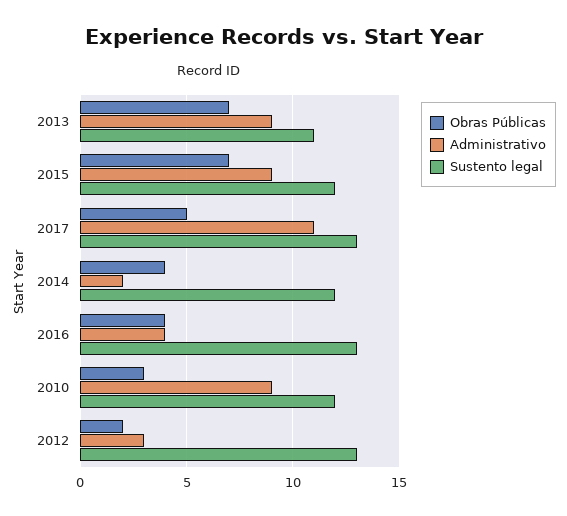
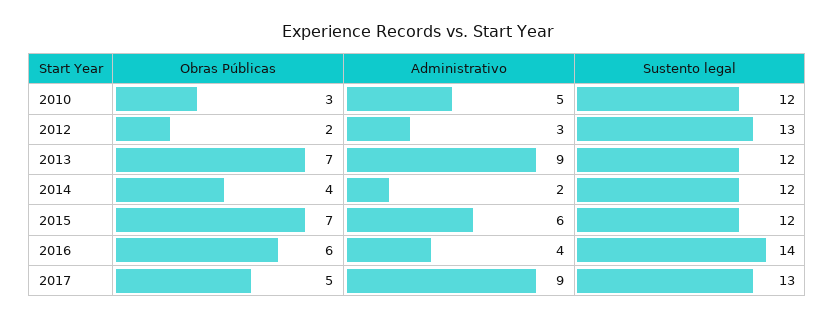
  {
    "Obras Públicas": {
      "2013": 7,
      "2015": 7,
      "2017": 5,
      "2014": 4,
-     "2016": 4,
+     "2016": 6,
      "2010": 3,
      "2012": 2
    },
    "Administrativo": {
      "2013": 9,
-     "2015": 9,
+     "2015": 6,
-     "2017": 11,
+     "2017": 9,
      "2014": 2,
      "2016": 4,
-     "2010": 9,
+     "2010": 5,
      "2012": 3
    },
    "Sustento legal": {
-     "2013": 11,
+     "2013": 12,
      "2015": 12,
      "2017": 13,
      "2014": 12,
-     "2016": 13,
+     "2016": 14,
      "2010": 12,
      "2012": 13
    }
  }

